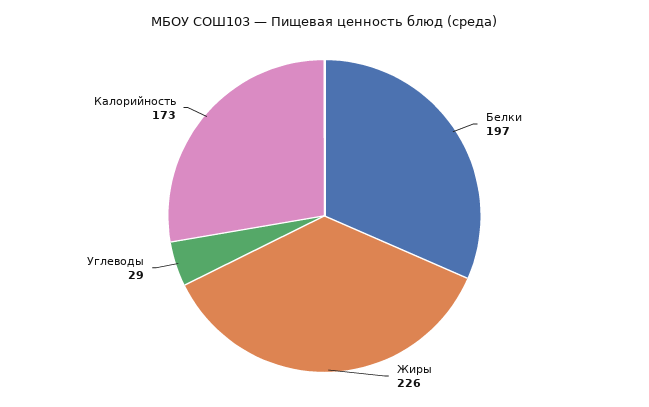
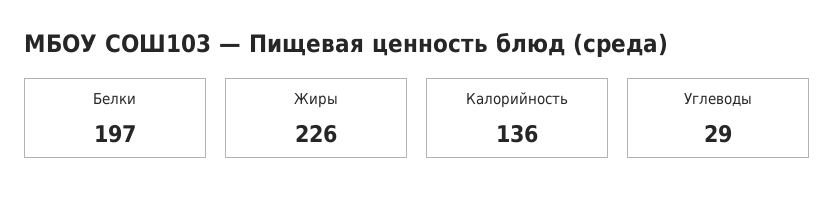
  {
    "Белки": 197,
    "Жиры": 226,
    "Углеводы": 29,
-   "Калорийность": 173
+   "Калорийность": 136
  }

